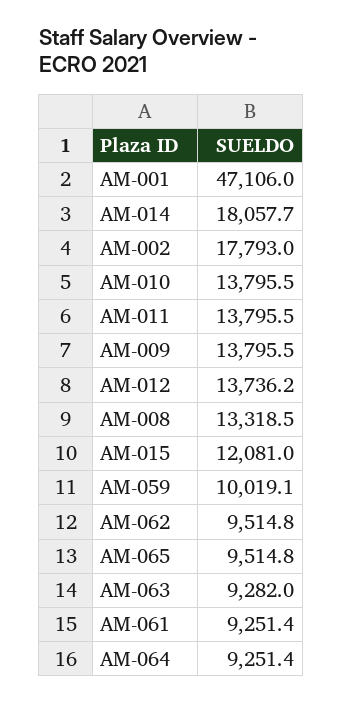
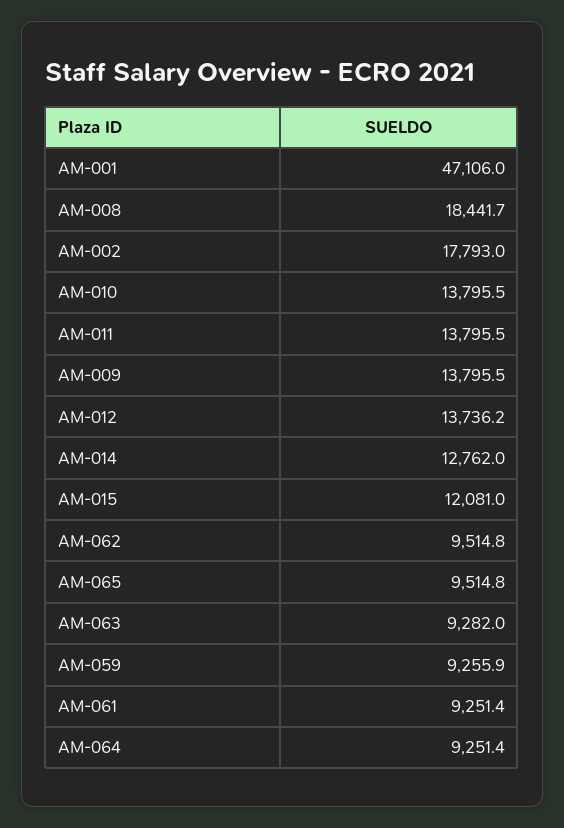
  {
    "AM-001": 47106,
-   "AM-014": 18057.7,
+   "AM-014": 12762,
    "AM-002": 17793,
    "AM-010": 13795.5,
    "AM-011": 13795.5,
    "AM-009": 13795.5,
    "AM-012": 13736.2,
-   "AM-008": 13318.5,
+   "AM-008": 18441.7,
    "AM-015": 12081,
-   "AM-059": 10019.1,
+   "AM-059": 9255.9,
    "AM-062": 9514.8,
    "AM-065": 9514.8,
    "AM-063": 9282,
    "AM-061": 9251.4,
    "AM-064": 9251.4
  }

